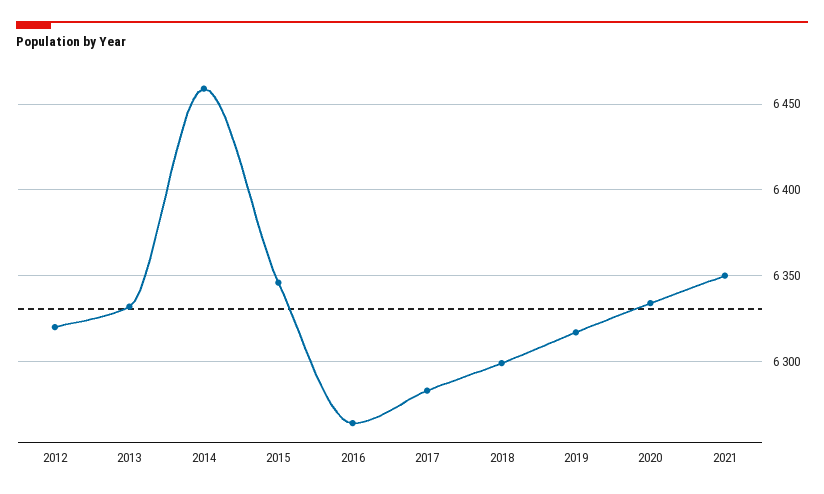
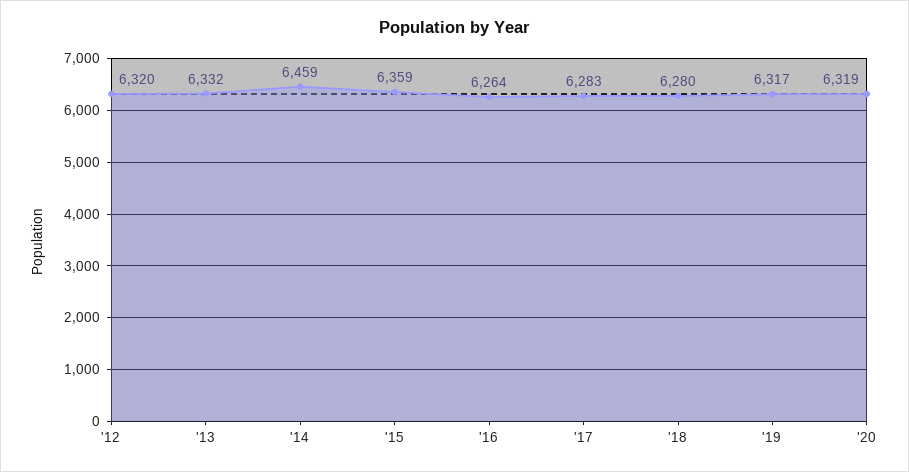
  {
    "2012": 6320,
    "2013": 6332,
    "2014": 6459,
-   "2015": 6345,
+   "2015": 6359,
    "2016": 6264,
    "2017": 6283,
-   "2018": 6300,
+   "2018": 6280,
    "2019": 6317,
-   "2020": 6335,
+   "2020": 6319
-   "2021": 6350
  }

